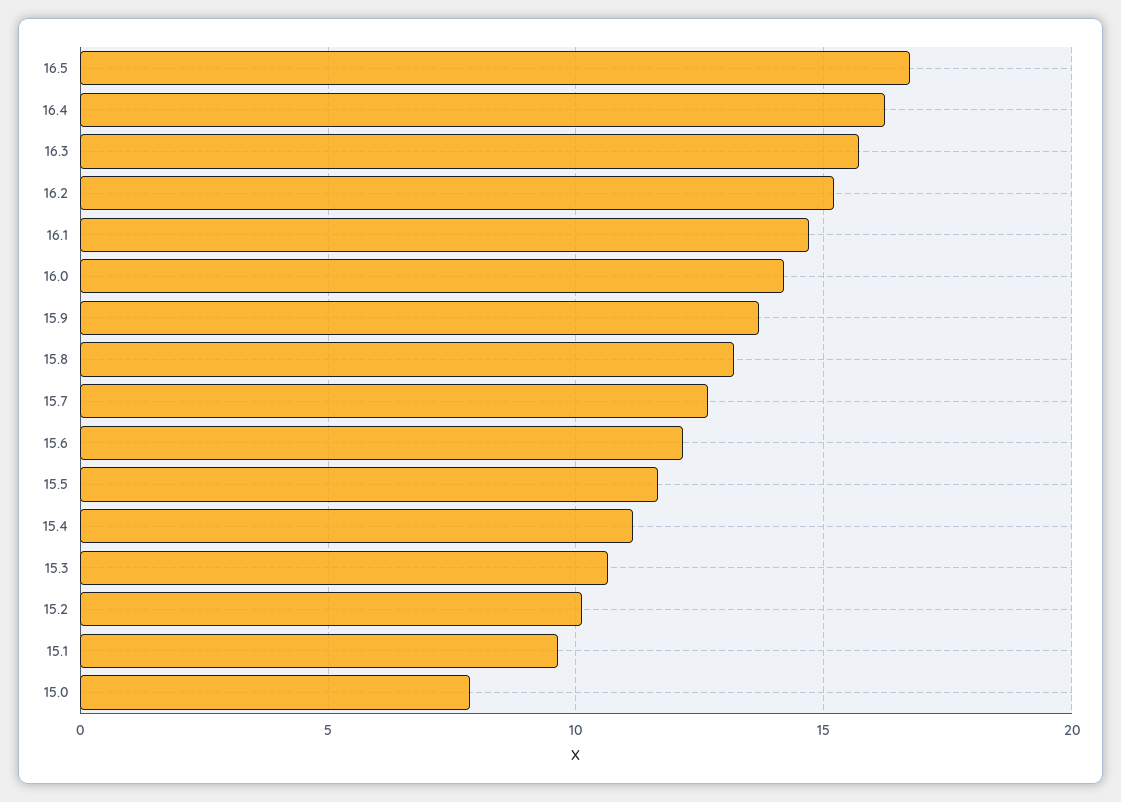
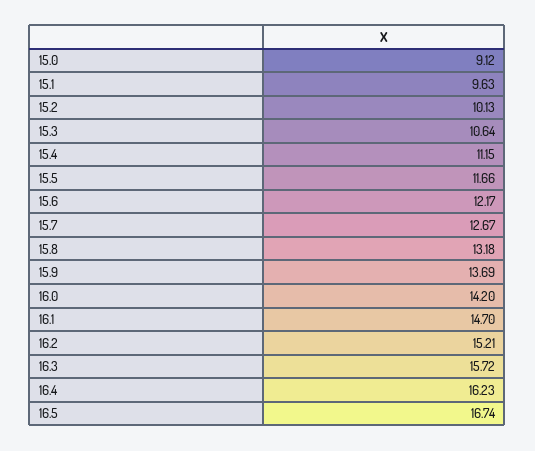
  {
    "16.5": 16.74,
    "16.4": 16.23,
    "16.3": 15.72,
    "16.2": 15.21,
    "16.1": 14.7,
    "16.0": 14.2,
    "15.9": 13.69,
    "15.8": 13.18,
    "15.7": 12.67,
    "15.6": 12.17,
    "15.5": 11.66,
    "15.4": 11.15,
    "15.3": 10.64,
    "15.2": 10.13,
    "15.1": 9.63,
-   "15.0": 8
+   "15.0": 9.12
  }

